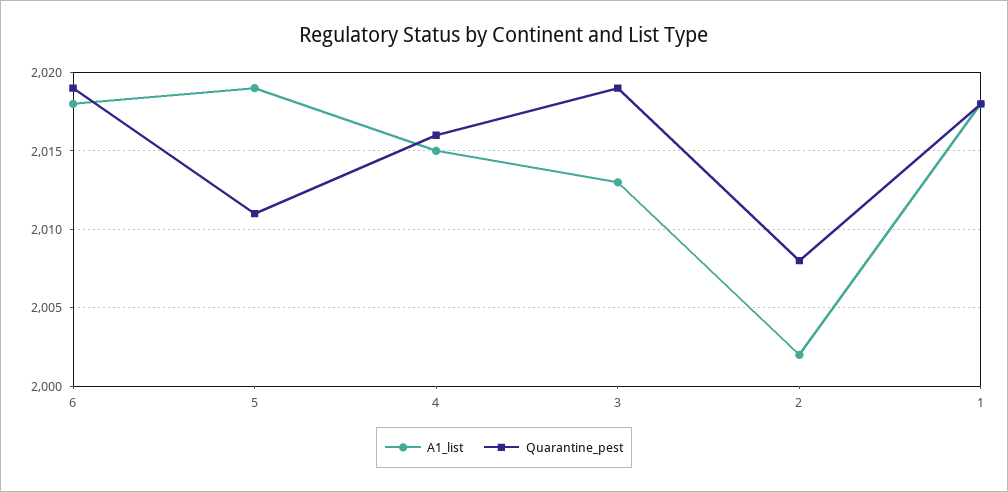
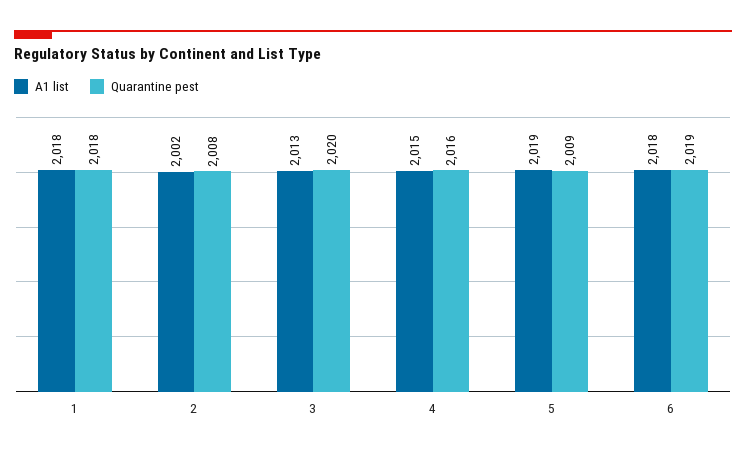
  {
    "A1_list": {
      "6": 2018,
      "5": 2019,
      "4": 2015,
      "3": 2013,
      "2": 2002,
      "1": 2018
    },
    "Quarantine_pest": {
      "6": 2019,
-     "5": 2011,
+     "5": 2009,
      "4": 2016,
-     "3": 2019,
+     "3": 2020,
      "2": 2008,
      "1": 2018
    }
  }

